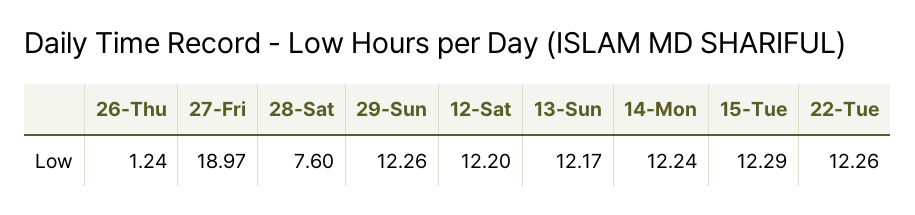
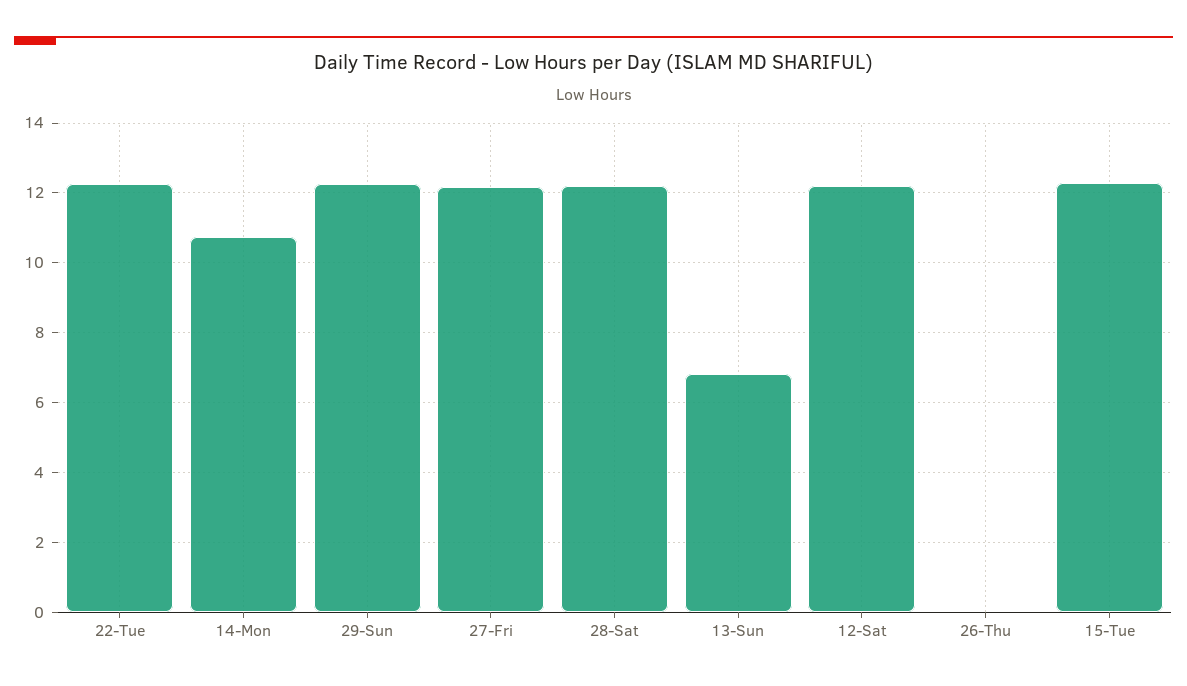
  {
-   "26-Thu": 1.24,
+   "26-Thu": 0,
-   "27-Fri": 18.97,
+   "27-Fri": 12.2,
-   "28-Sat": 7.6,
+   "28-Sat": 12.2,
    "29-Sun": 12.26,
    "12-Sat": 12.2,
-   "13-Sun": 12.17,
+   "13-Sun": 6.8,
-   "14-Mon": 12.24,
+   "14-Mon": 10.8,
    "15-Tue": 12.29,
    "22-Tue": 12.26
  }

